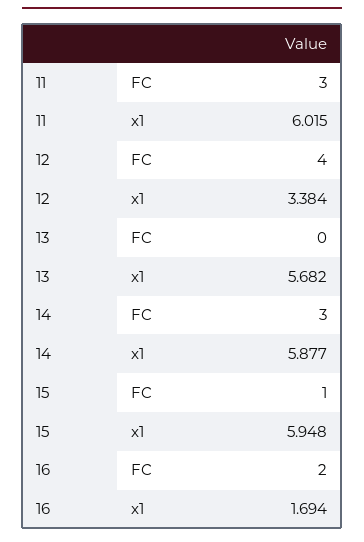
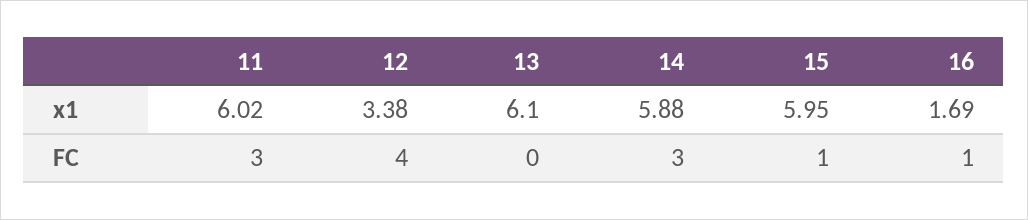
  {
    "11": {
      "FC": 3,
      "x1": 6.015
    },
    "12": {
      "FC": 4,
      "x1": 3.384
    },
    "13": {
      "FC": 0,
-     "x1": 5.682
+     "x1": 6.1
    },
    "14": {
      "FC": 3,
      "x1": 5.877
    },
    "15": {
      "FC": 1,
      "x1": 5.948
    },
    "16": {
-     "FC": 2,
+     "FC": 1,
      "x1": 1.694
    }
  }

